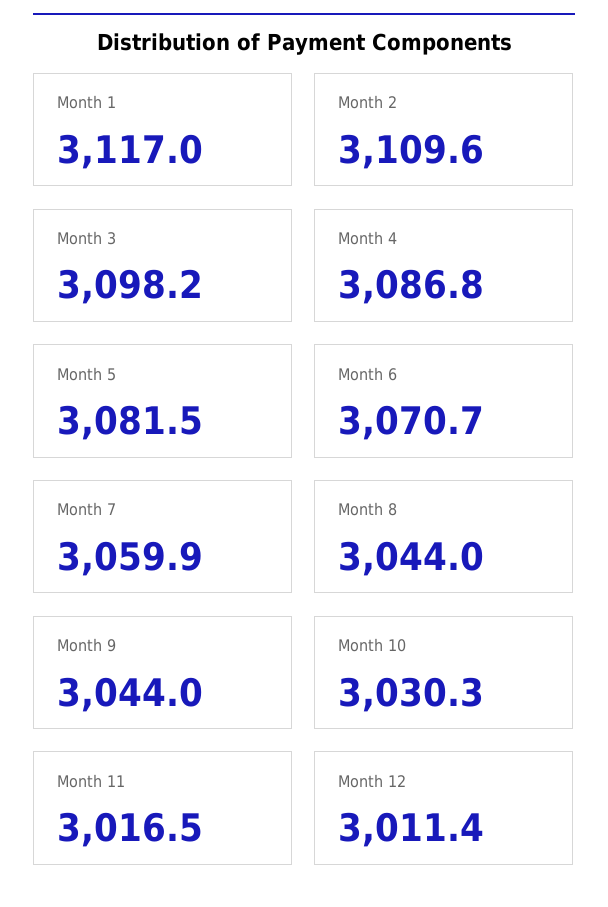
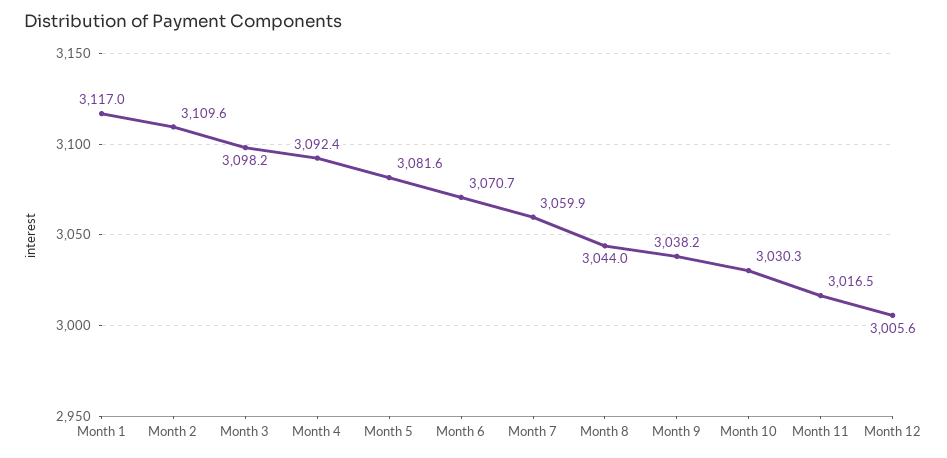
  {
    "Month 1": 3117,
    "Month 2": 3109.6,
    "Month 3": 3098.2,
-   "Month 4": 3086.8,
+   "Month 4": 3092.4,
-   "Month 5": 3081.5,
+   "Month 5": 3081.6,
    "Month 6": 3070.7,
    "Month 7": 3059.9,
    "Month 8": 3044,
-   "Month 9": 3044,
+   "Month 9": 3038.2,
    "Month 10": 3030.3,
    "Month 11": 3016.5,
-   "Month 12": 3011.4
+   "Month 12": 3005.6
  }

